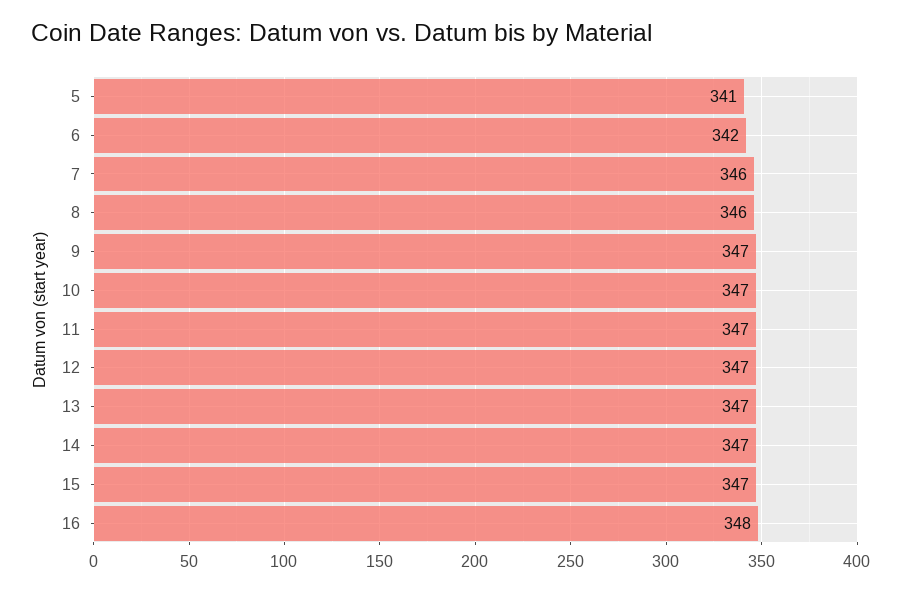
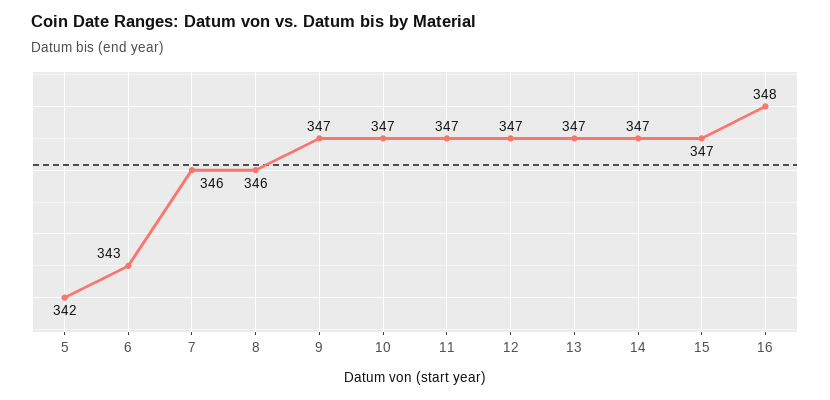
  {
-   "5": 341,
+   "5": 342,
-   "6": 342,
+   "6": 343,
    "7": 346,
    "8": 346,
    "9": 347,
    "10": 347,
    "11": 347,
    "12": 347,
    "13": 347,
    "14": 347,
    "15": 347,
    "16": 348
  }

